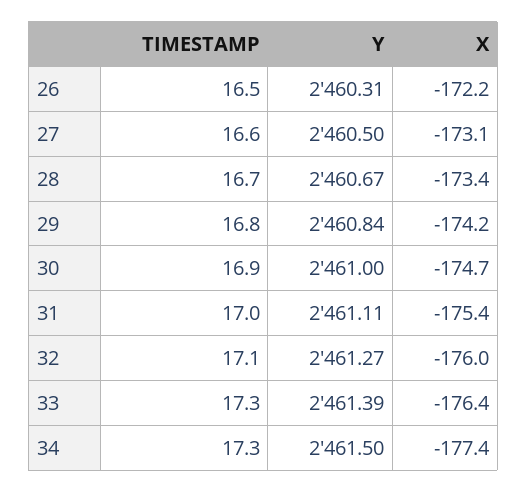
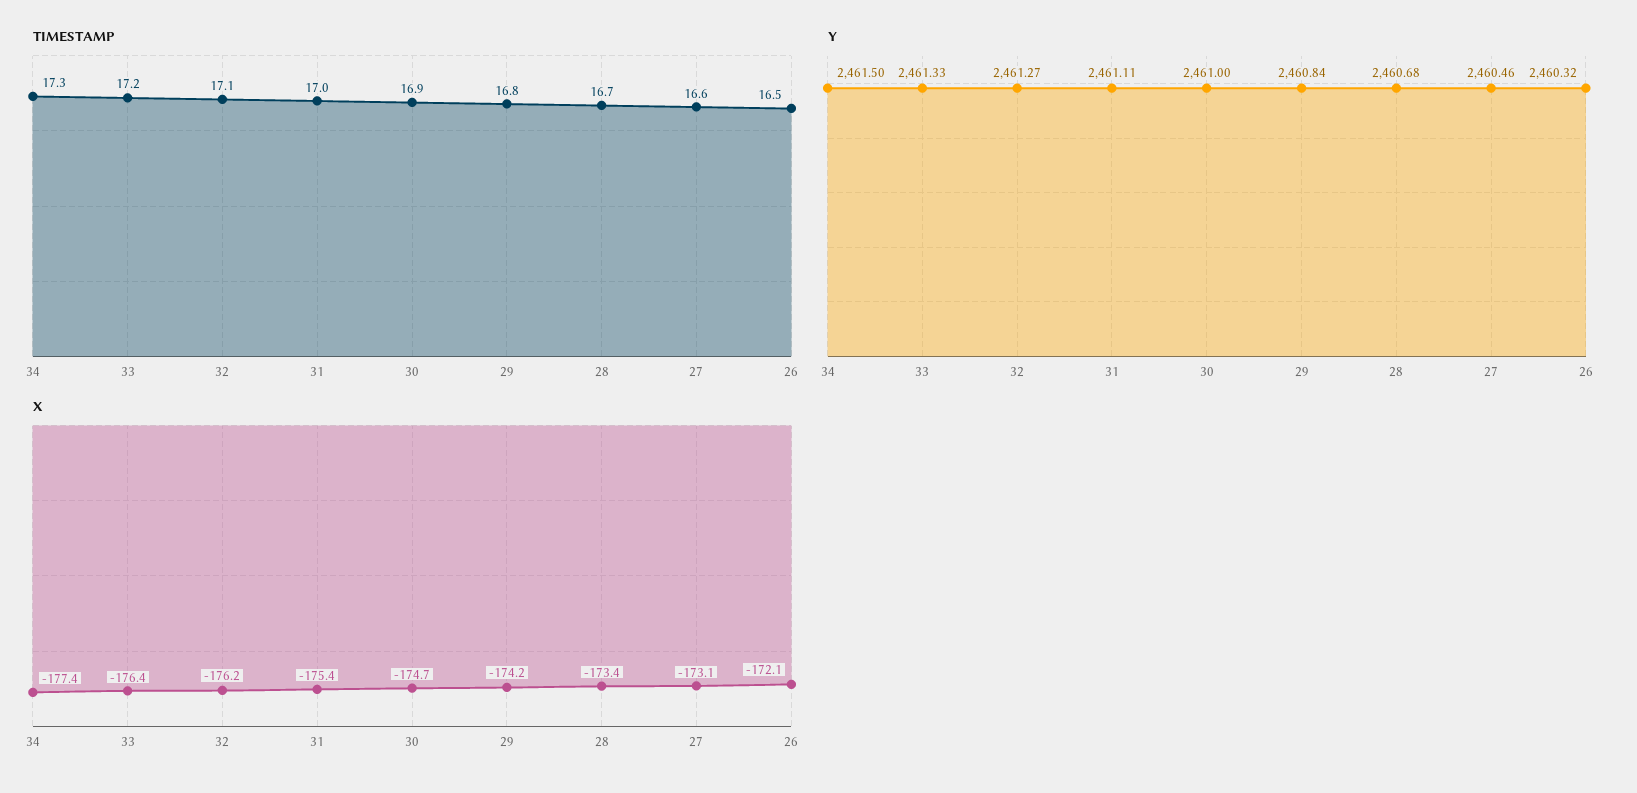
  {
    "TIMESTAMP": {
      "26": 16.5,
      "27": 16.6,
      "28": 16.7,
      "29": 16.8,
      "30": 16.9,
      "31": 17,
      "32": 17.1,
-     "33": 17.3,
+     "33": 17.2,
      "34": 17.3
    },
    "Y": {
-     "26": 2460.31,
+     "26": 2460.32,
-     "27": 2460.5,
+     "27": 2460.46,
-     "28": 2460.67,
+     "28": 2460.68,
      "29": 2460.84,
      "30": 2461,
      "31": 2461.11,
      "32": 2461.27,
-     "33": 2461.39,
+     "33": 2461.33,
      "34": 2461.5
    },
    "X": {
-     "26": -172.2,
+     "26": -172.1,
      "27": -173.1,
      "28": -173.4,
      "29": -174.2,
      "30": -174.7,
      "31": -175.4,
-     "32": -176,
+     "32": -176.2,
      "33": -176.4,
      "34": -177.4
    }
  }

